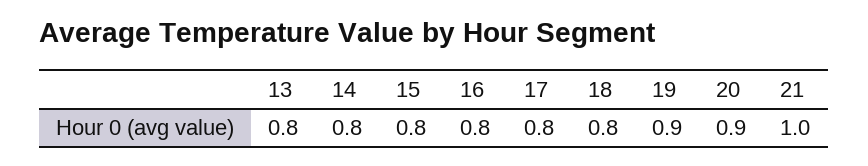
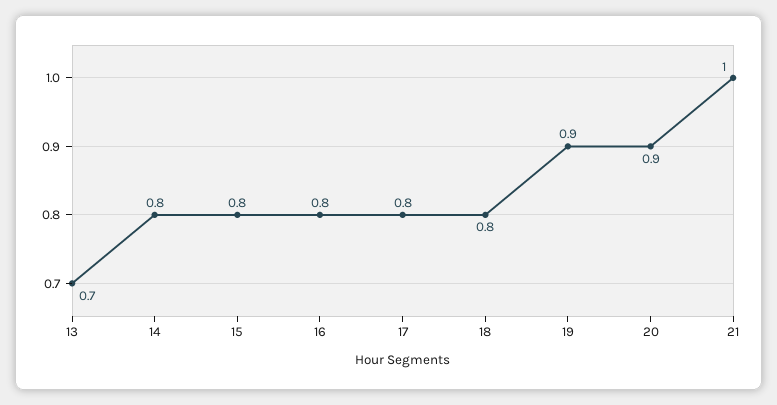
  {
-   "13": 0.8,
+   "13": 0.7,
    "14": 0.8,
    "15": 0.8,
    "16": 0.8,
    "17": 0.8,
    "18": 0.8,
    "19": 0.9,
    "20": 0.9,
    "21": 1
  }

